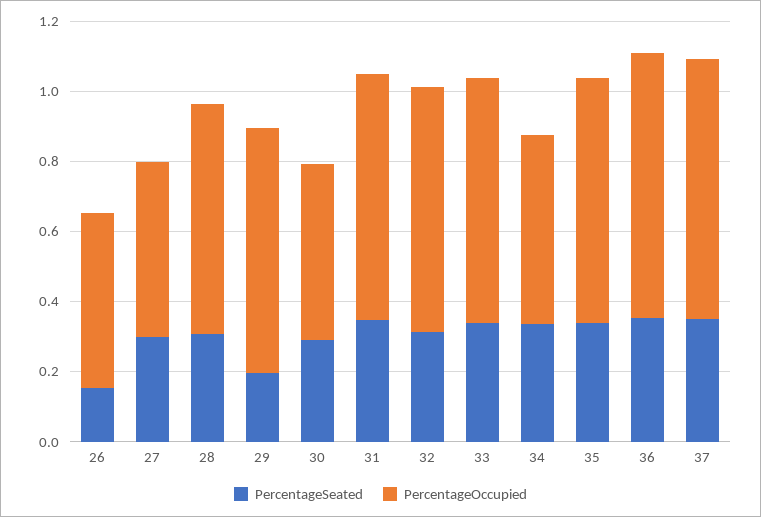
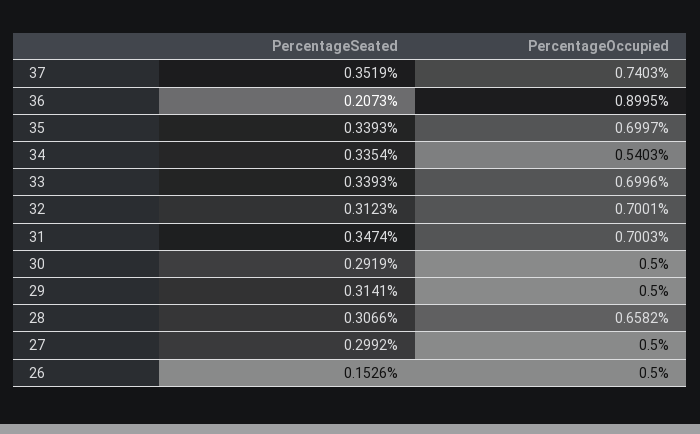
  {
    "PercentageSeated": {
      "26": 0.1526,
      "27": 0.2992,
      "28": 0.3066,
-     "29": 0.2,
+     "29": 0.3141,
      "30": 0.2919,
      "31": 0.3474,
      "32": 0.3123,
      "33": 0.3393,
      "34": 0.3354,
      "35": 0.3393,
-     "36": 0.35,
+     "36": 0.2073,
      "37": 0.3519
    },
    "PercentageOccupied": {
      "26": 0.5,
      "27": 0.5,
      "28": 0.6582,
-     "29": 0.7,
+     "29": 0.5,
      "30": 0.5,
      "31": 0.7003,
      "32": 0.7001,
      "33": 0.6996,
      "34": 0.5403,
      "35": 0.6997,
-     "36": 0.75,
+     "36": 0.8995,
      "37": 0.7403
    }
  }

